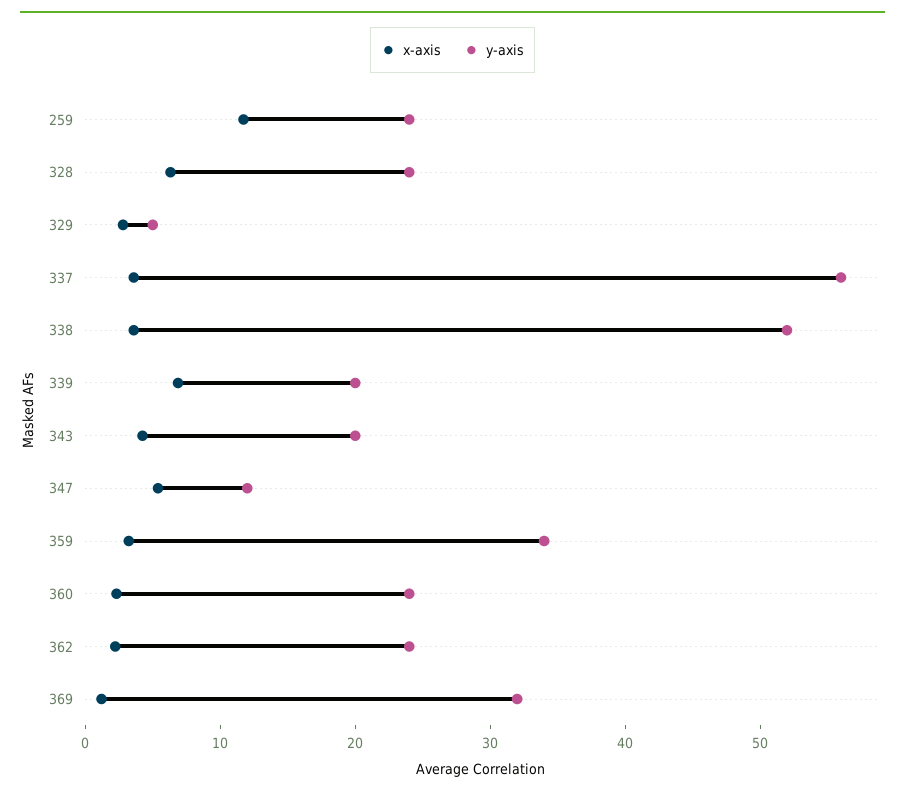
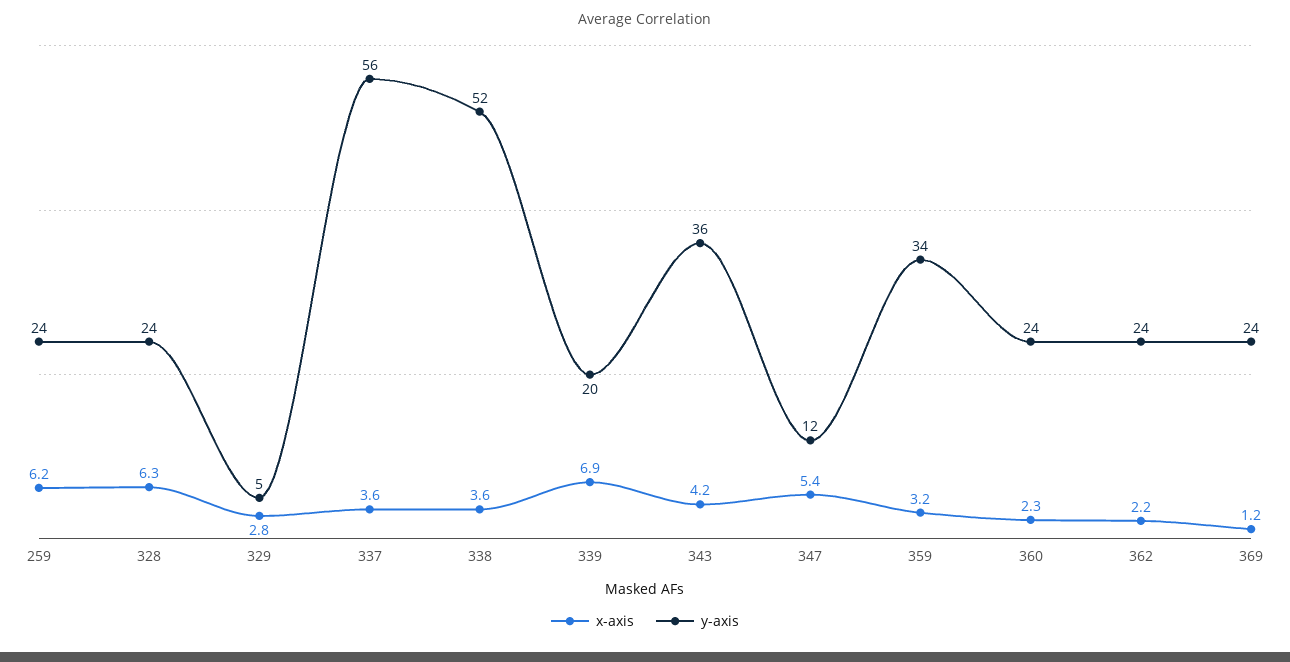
  {
    "x-axis": {
-     "259": 12,
+     "259": 6.2,
      "328": 6.3,
      "329": 2.8,
      "337": 3.6,
      "338": 3.6,
      "339": 6.9,
      "343": 4.2,
      "347": 5.4,
      "359": 3.2,
      "360": 2.3,
      "362": 2.2,
      "369": 1.2
    },
    "y-axis": {
      "259": 24,
      "328": 24,
      "329": 5,
      "337": 56,
      "338": 52,
      "339": 20,
-     "343": 20,
+     "343": 36,
      "347": 12,
      "359": 34,
      "360": 24,
      "362": 24,
-     "369": 32
+     "369": 24
    }
  }

